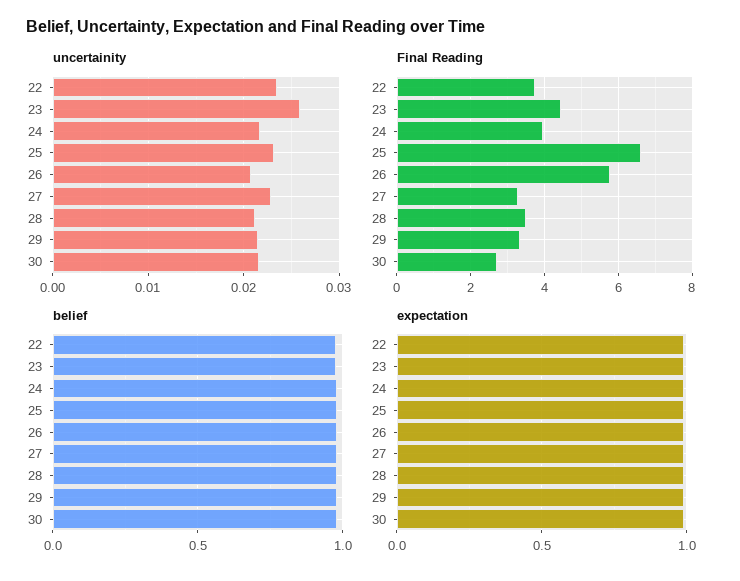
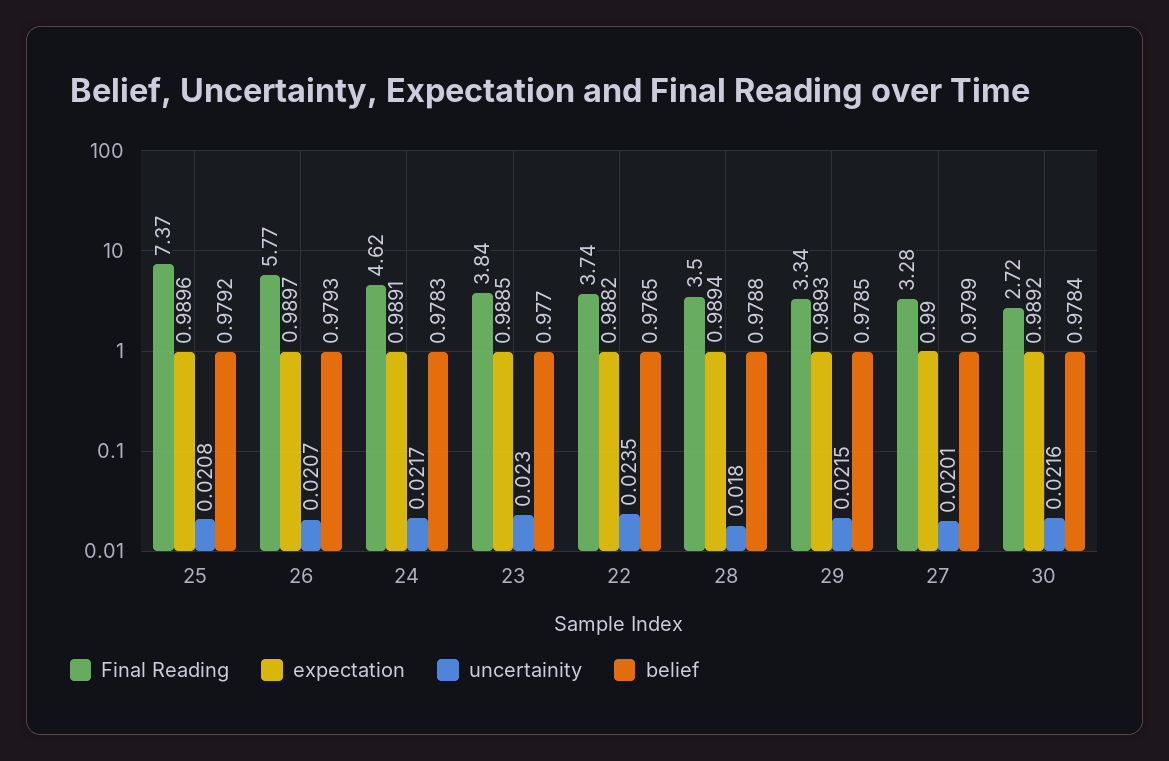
  {
    "uncertainity": {
      "22": 0.0235,
-     "23": 0.026,
+     "23": 0.023,
      "24": 0.0217,
-     "25": 0.023,
+     "25": 0.0208,
      "26": 0.0207,
-     "27": 0.023,
+     "27": 0.0201,
-     "28": 0.021,
+     "28": 0.018,
      "29": 0.0215,
      "30": 0.0216
    },
    "Final Reading": {
      "22": 3.74,
-     "23": 4.4,
+     "23": 3.84,
-     "24": 4,
+     "24": 4.62,
-     "25": 6.6,
+     "25": 7.37,
      "26": 5.77,
      "27": 3.28,
      "28": 3.5,
      "29": 3.34,
      "30": 2.72
    },
    "belief": {
      "22": 0.9765,
      "23": 0.977,
      "24": 0.9783,
      "25": 0.9792,
      "26": 0.9793,
      "27": 0.9799,
      "28": 0.9788,
      "29": 0.9785,
      "30": 0.9784
    },
    "expectation": {
      "22": 0.9882,
      "23": 0.9885,
      "24": 0.9891,
      "25": 0.9896,
      "26": 0.9897,
      "27": 0.99,
      "28": 0.9894,
      "29": 0.9893,
      "30": 0.9892
    }
  }

